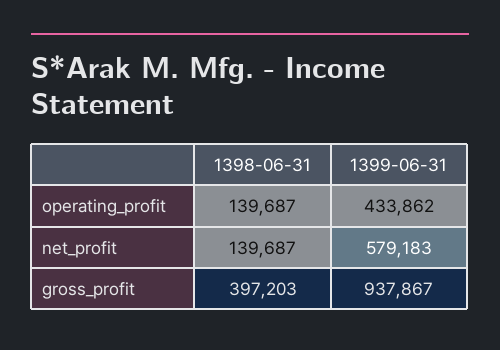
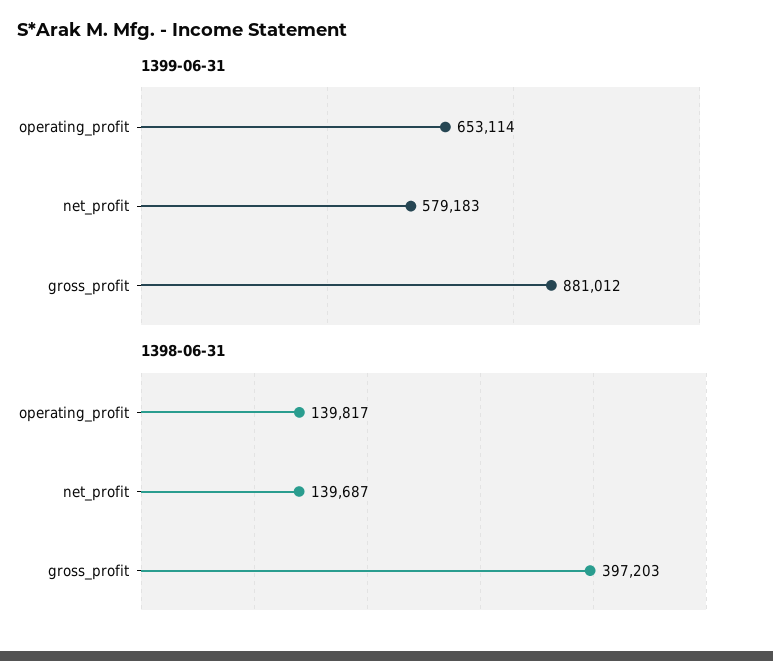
  {
    "1398-06-31": {
-     "operating_profit": 139687,
+     "operating_profit": 139817,
      "net_profit": 139687,
      "gross_profit": 397203
    },
    "1399-06-31": {
-     "operating_profit": 433862,
+     "operating_profit": 653114,
      "net_profit": 579183,
-     "gross_profit": 937867
+     "gross_profit": 881012
    }
  }

